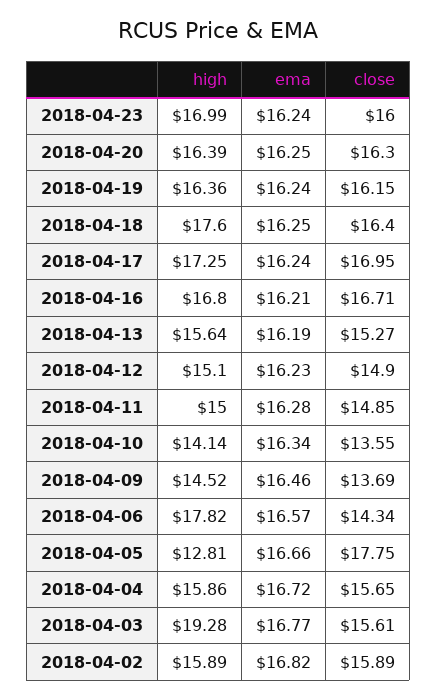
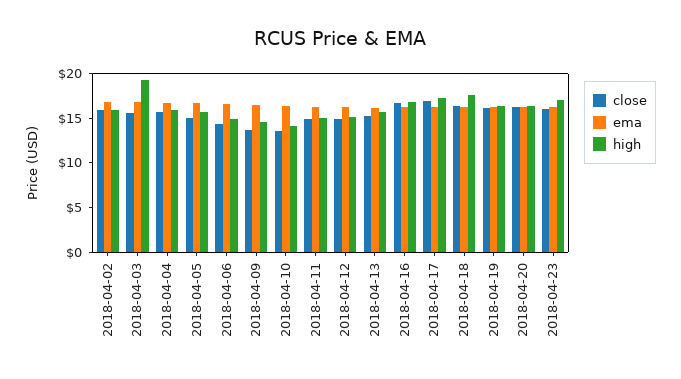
  {
    "high": {
      "2018-04-23": 16.99,
      "2018-04-20": 16.39,
      "2018-04-19": 16.36,
      "2018-04-18": 17.6,
      "2018-04-17": 17.25,
      "2018-04-16": 16.8,
      "2018-04-13": 15.64,
      "2018-04-12": 15.1,
      "2018-04-11": 15,
      "2018-04-10": 14.14,
      "2018-04-09": 14.52,
-     "2018-04-06": 17.82,
+     "2018-04-06": 15,
-     "2018-04-05": 12.81,
+     "2018-04-05": 16,
      "2018-04-04": 15.86,
      "2018-04-03": 19.28,
      "2018-04-02": 15.89
    },
    "ema": {
      "2018-04-23": 16.24,
      "2018-04-20": 16.25,
      "2018-04-19": 16.24,
      "2018-04-18": 16.25,
      "2018-04-17": 16.24,
      "2018-04-16": 16.21,
      "2018-04-13": 16.19,
      "2018-04-12": 16.23,
      "2018-04-11": 16.28,
      "2018-04-10": 16.34,
      "2018-04-09": 16.46,
      "2018-04-06": 16.57,
      "2018-04-05": 16.66,
      "2018-04-04": 16.72,
      "2018-04-03": 16.77,
      "2018-04-02": 16.82
    },
    "close": {
      "2018-04-23": 16,
      "2018-04-20": 16.3,
      "2018-04-19": 16.15,
      "2018-04-18": 16.4,
      "2018-04-17": 16.95,
      "2018-04-16": 16.71,
      "2018-04-13": 15.27,
      "2018-04-12": 14.9,
      "2018-04-11": 14.85,
      "2018-04-10": 13.55,
      "2018-04-09": 13.69,
      "2018-04-06": 14.34,
-     "2018-04-05": 17.75,
+     "2018-04-05": 15,
      "2018-04-04": 15.65,
      "2018-04-03": 15.61,
      "2018-04-02": 15.89
    }
  }

